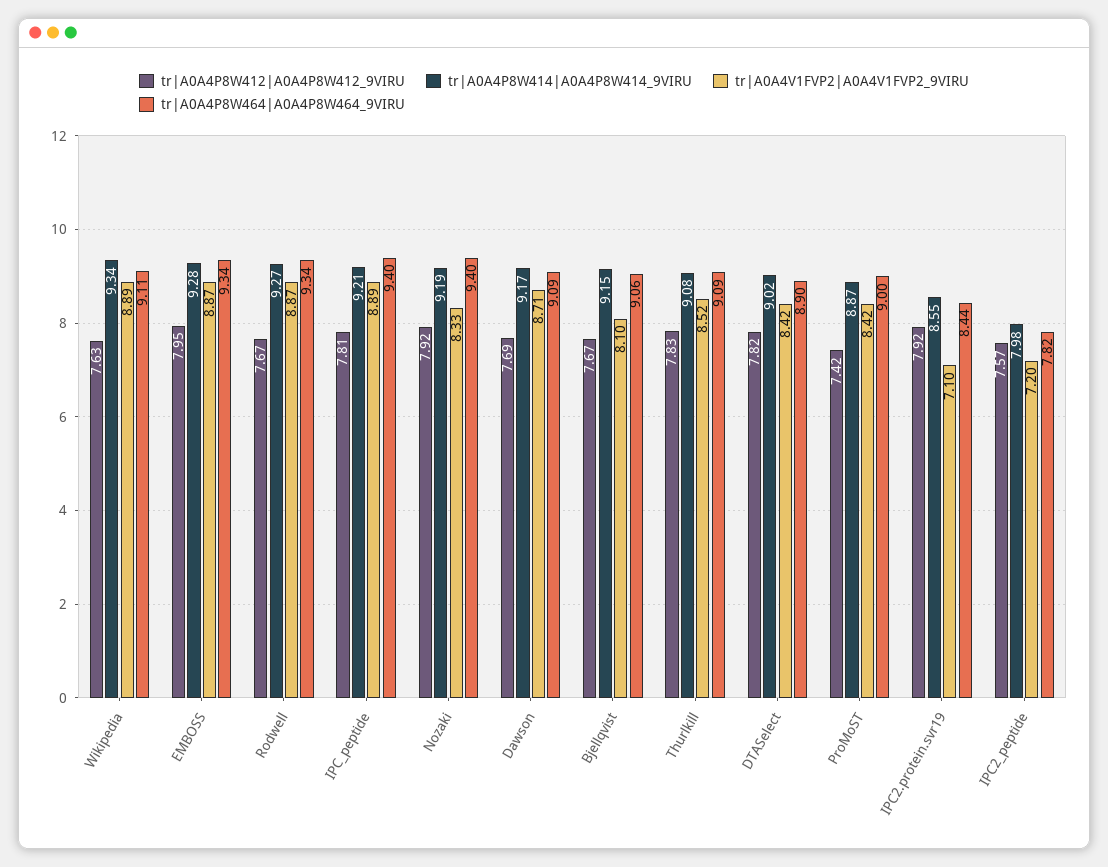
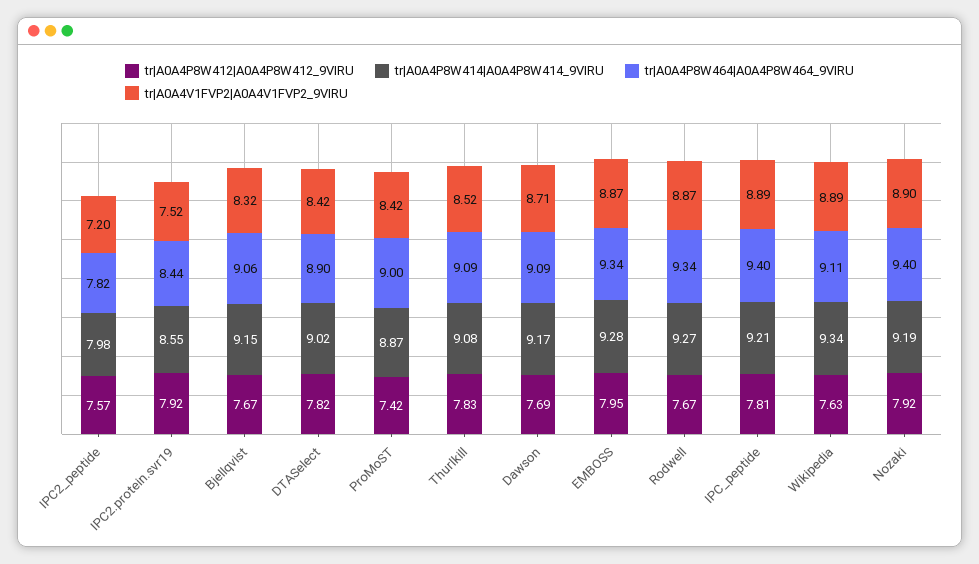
  {
    "tr|A0A4P8W412|A0A4P8W412_9VIRU": {
      "Wikipedia": 7.63,
      "EMBOSS": 7.95,
      "Rodwell": 7.67,
      "IPC_peptide": 7.81,
      "Nozaki": 7.92,
      "Dawson": 7.69,
      "Bjellqvist": 7.67,
      "Thurlkill": 7.83,
      "DTASelect": 7.82,
      "ProMoST": 7.42,
      "IPC2.protein.svr19": 7.92,
      "IPC2_peptide": 7.57
    },
    "tr|A0A4P8W414|A0A4P8W414_9VIRU": {
      "Wikipedia": 9.34,
      "EMBOSS": 9.28,
      "Rodwell": 9.27,
      "IPC_peptide": 9.21,
      "Nozaki": 9.19,
      "Dawson": 9.17,
      "Bjellqvist": 9.15,
      "Thurlkill": 9.08,
      "DTASelect": 9.02,
      "ProMoST": 8.87,
      "IPC2.protein.svr19": 8.55,
      "IPC2_peptide": 7.98
    },
    "tr|A0A4V1FVP2|A0A4V1FVP2_9VIRU": {
      "Wikipedia": 8.89,
      "EMBOSS": 8.87,
      "Rodwell": 8.87,
      "IPC_peptide": 8.89,
-     "Nozaki": 8.33,
+     "Nozaki": 8.9,
      "Dawson": 8.71,
-     "Bjellqvist": 8.1,
+     "Bjellqvist": 8.32,
      "Thurlkill": 8.52,
      "DTASelect": 8.42,
      "ProMoST": 8.42,
-     "IPC2.protein.svr19": 7.1,
+     "IPC2.protein.svr19": 7.52,
      "IPC2_peptide": 7.2
    },
    "tr|A0A4P8W464|A0A4P8W464_9VIRU": {
      "Wikipedia": 9.11,
      "EMBOSS": 9.34,
      "Rodwell": 9.34,
      "IPC_peptide": 9.4,
      "Nozaki": 9.4,
      "Dawson": 9.09,
      "Bjellqvist": 9.06,
      "Thurlkill": 9.09,
      "DTASelect": 8.9,
      "ProMoST": 9,
      "IPC2.protein.svr19": 8.44,
      "IPC2_peptide": 7.82
    }
  }

